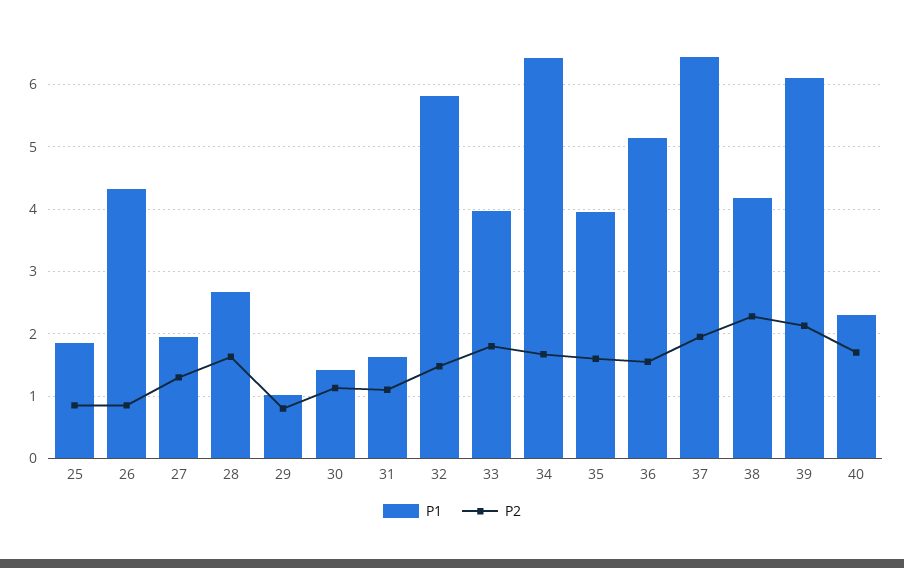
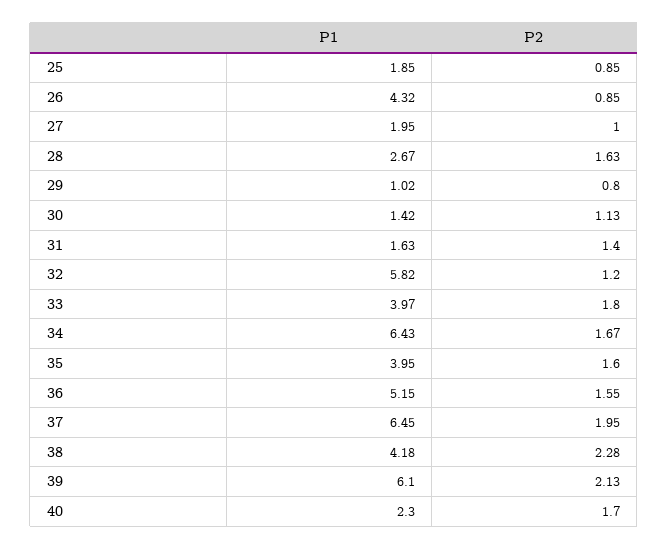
  {
    "P1": {
      "25": 1.85,
      "26": 4.32,
      "27": 1.95,
      "28": 2.67,
      "29": 1.02,
      "30": 1.42,
      "31": 1.63,
      "32": 5.82,
      "33": 3.97,
      "34": 6.43,
      "35": 3.95,
      "36": 5.15,
      "37": 6.45,
      "38": 4.18,
      "39": 6.1,
      "40": 2.3
    },
    "P2": {
      "25": 0.85,
      "26": 0.85,
-     "27": 1.3,
+     "27": 1,
      "28": 1.63,
      "29": 0.8,
      "30": 1.13,
-     "31": 1.1,
+     "31": 1.4,
-     "32": 1.5,
+     "32": 1.2,
      "33": 1.8,
      "34": 1.67,
      "35": 1.6,
      "36": 1.55,
      "37": 1.95,
      "38": 2.28,
      "39": 2.13,
      "40": 1.7
    }
  }

